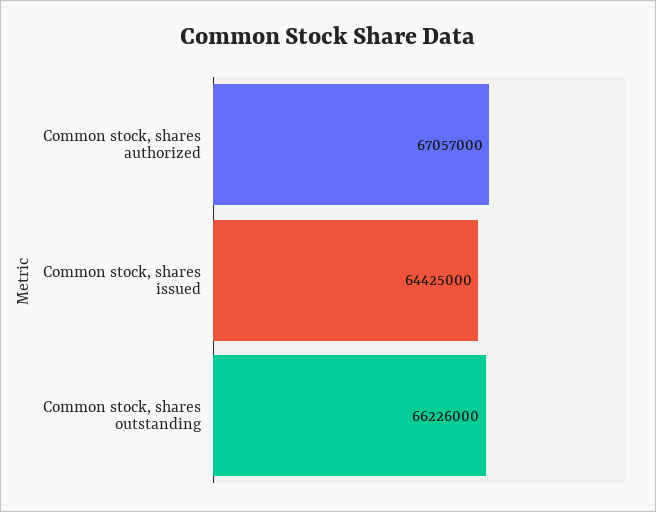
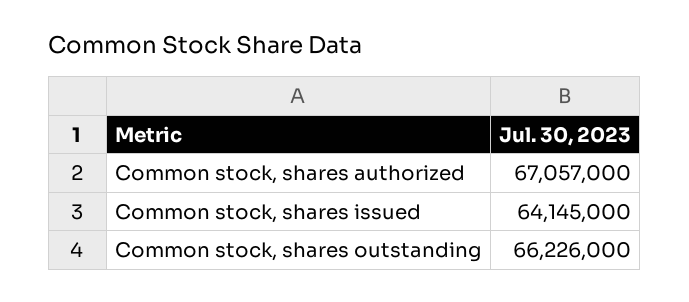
  {
    "Common stock, shares authorized": 67057000,
-   "Common stock, shares issued": 64425000,
+   "Common stock, shares issued": 64145000,
    "Common stock, shares outstanding": 66226000
  }

